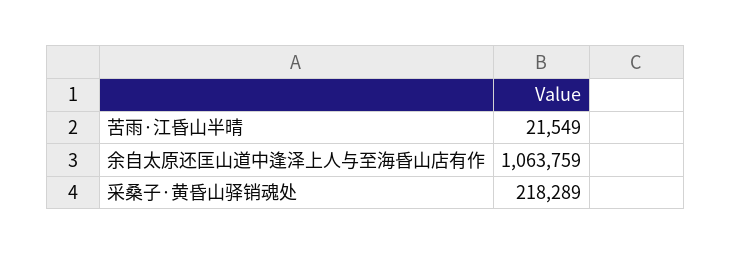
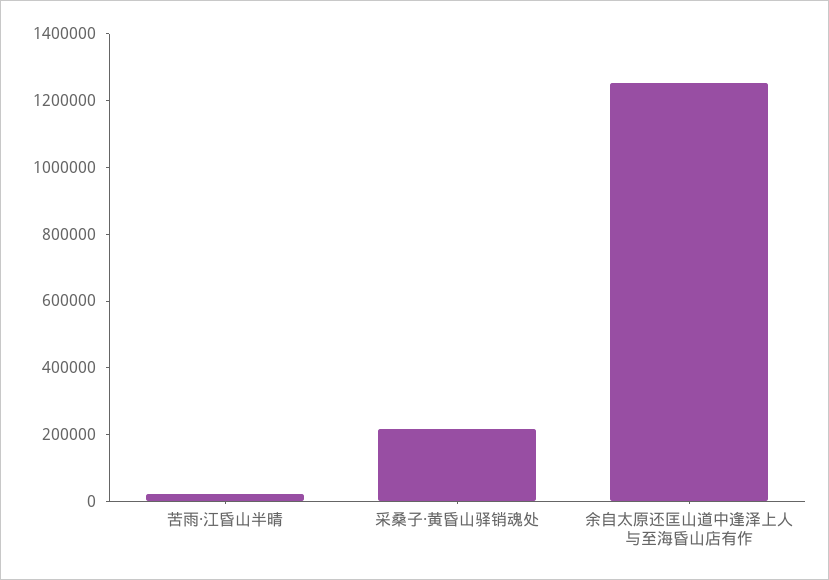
  {
    "苦雨·江昏山半晴": 21549,
-   "余自太原还匡山道中逢泽上人与至海昏山店有作": 1063759,
+   "余自太原还匡山道中逢泽上人与至海昏山店有作": 1250000,
    "采桑子·黄昏山驿销魂处": 218289
  }

